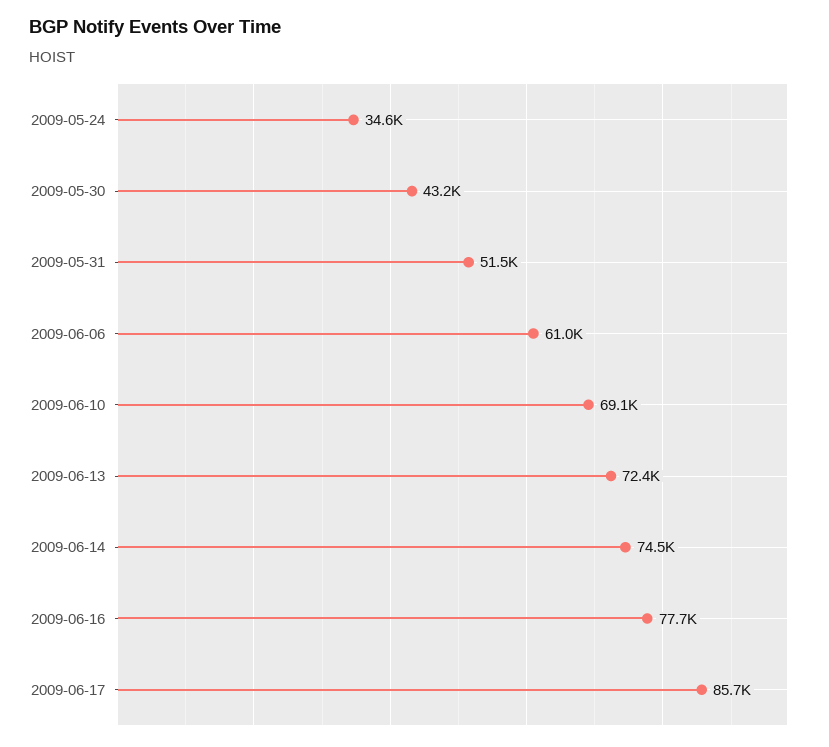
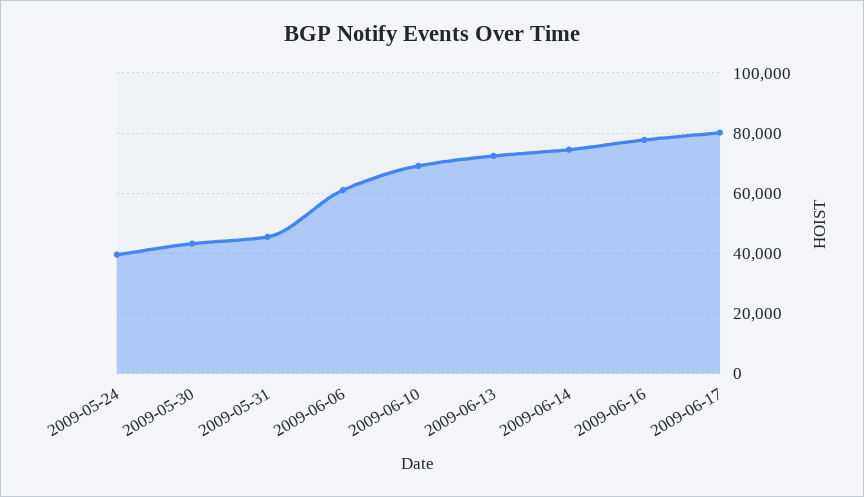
  {
-   "2009-05-24": 34600,
+   "2009-05-24": 40000,
    "2009-05-30": 43200,
-   "2009-05-31": 51500,
+   "2009-05-31": 46000,
    "2009-06-06": 61000,
    "2009-06-10": 69100,
    "2009-06-13": 72400,
    "2009-06-14": 74500,
    "2009-06-16": 77700,
-   "2009-06-17": 85700
+   "2009-06-17": 80000
  }

